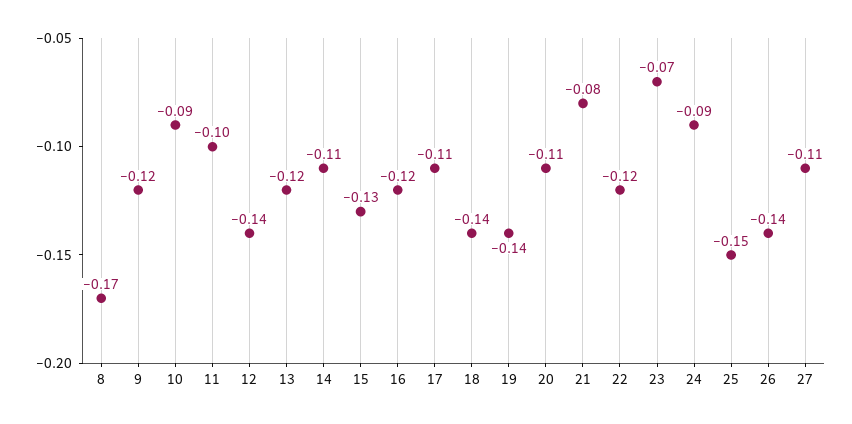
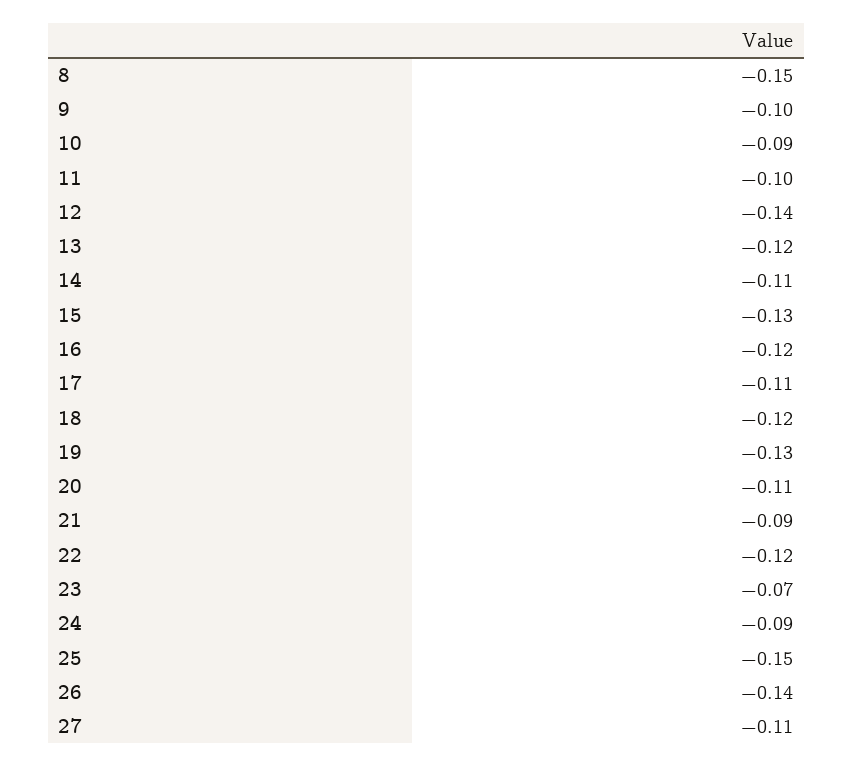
  {
-   "8": -0.17,
+   "8": -0.15,
-   "9": -0.12,
+   "9": -0.1,
    "10": -0.09,
    "11": -0.1,
    "12": -0.14,
    "13": -0.12,
    "14": -0.11,
    "15": -0.13,
    "16": -0.12,
    "17": -0.11,
-   "18": -0.14,
+   "18": -0.12,
-   "19": -0.14,
+   "19": -0.13,
    "20": -0.11,
-   "21": -0.08,
+   "21": -0.09,
    "22": -0.12,
    "23": -0.07,
    "24": -0.09,
    "25": -0.15,
    "26": -0.14,
    "27": -0.11
  }

